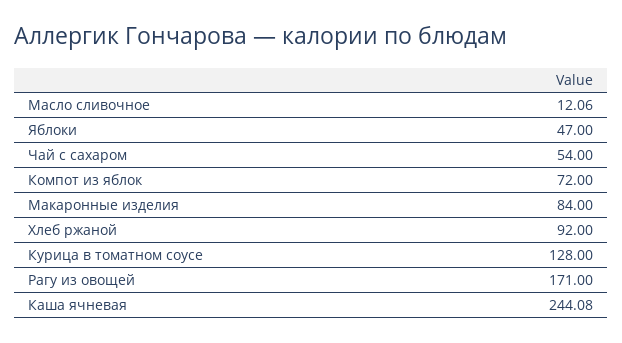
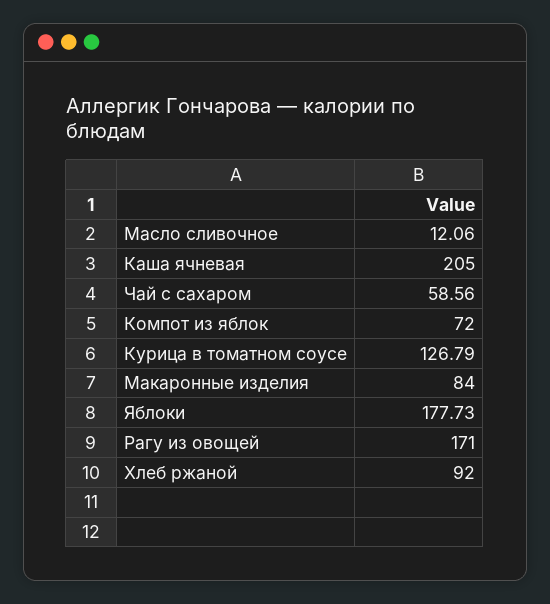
  {
    "Масло сливочное": 12.06,
-   "Яблоки": 47,
+   "Яблоки": 177.73,
-   "Чай с сахаром": 54,
+   "Чай с сахаром": 58.56,
    "Компот из яблок": 72,
    "Макаронные изделия": 84,
    "Хлеб ржаной": 92,
-   "Курица в томатном соусе": 128,
+   "Курица в томатном соусе": 126.79,
    "Рагу из овощей": 171,
-   "Каша ячневая": 244.08
+   "Каша ячневая": 205
  }

